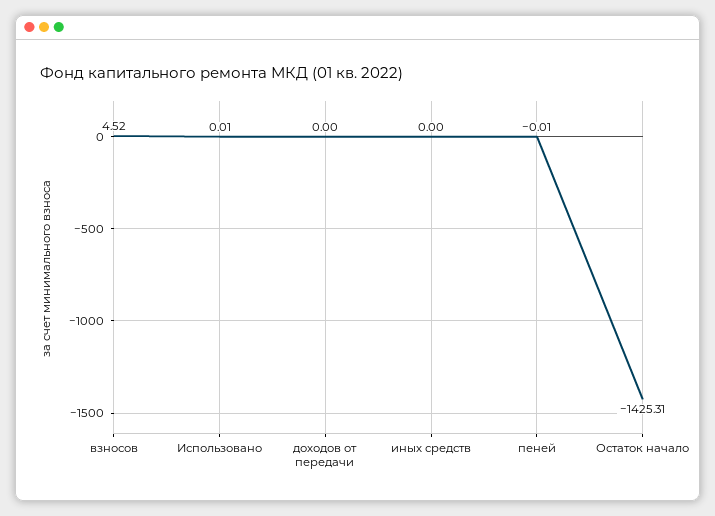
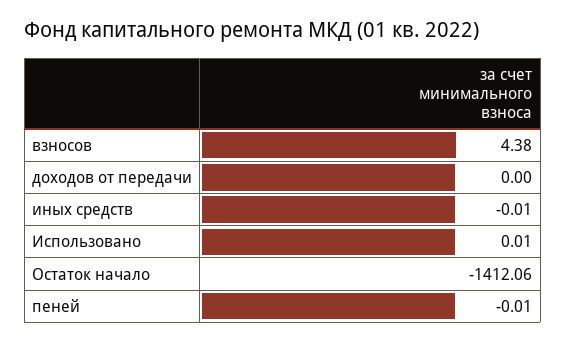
  {
-   "взносов": 4.52,
+   "взносов": 4.38,
    "Использовано": 0.01,
    "доходов от передачи": 0,
-   "иных средств": 0,
+   "иных средств": -0.01,
    "пеней": -0.01,
-   "Остаток начало": -1425.31
+   "Остаток начало": -1412.06
  }

